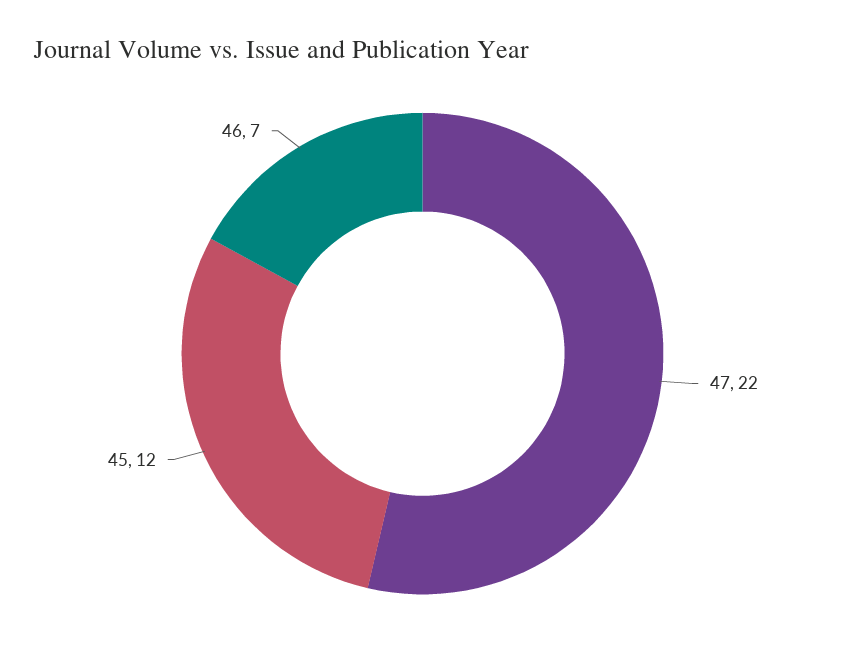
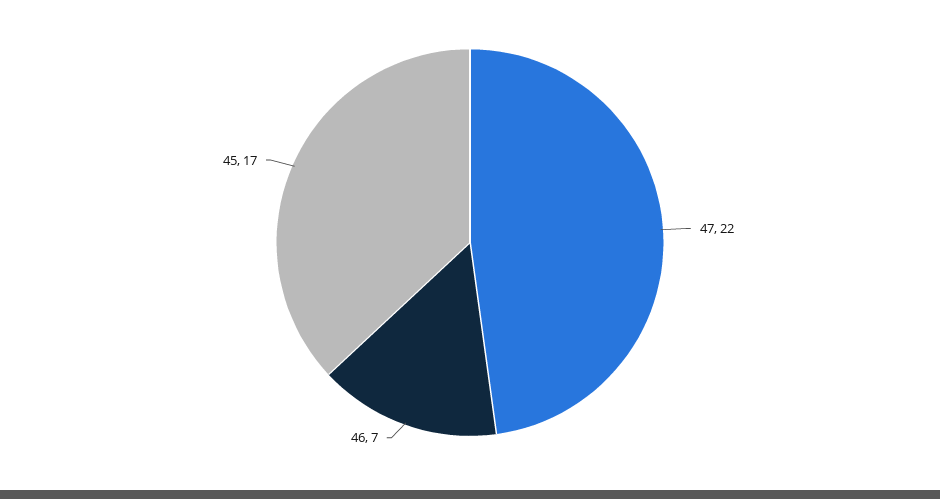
  {
    "47": 22,
-   "45": 12,
+   "45": 17,
    "46": 7
  }

